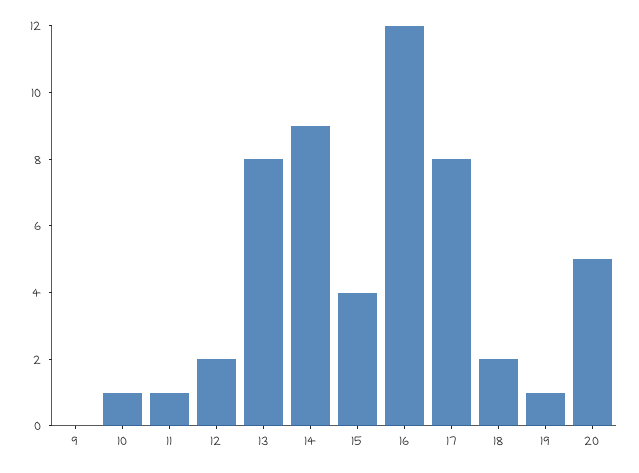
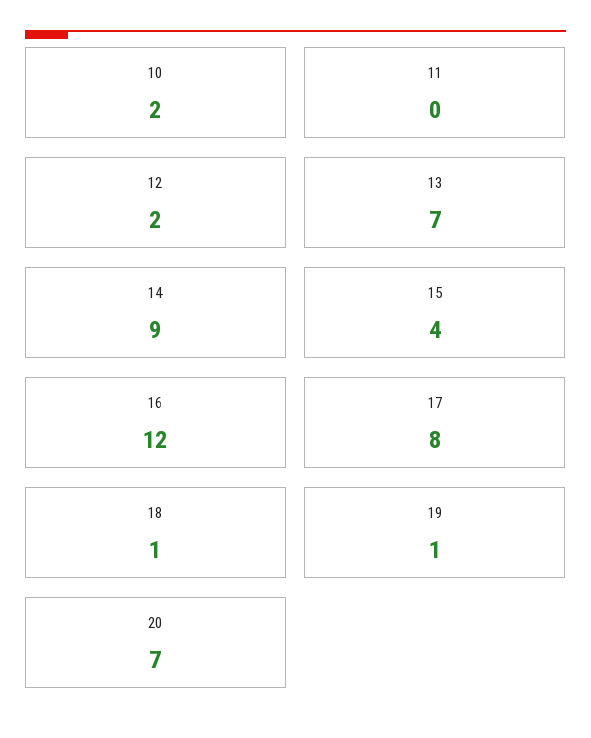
  {
-   "9": 0,
-   "10": 1,
+   "10": 2,
-   "11": 1,
+   "11": 0,
    "12": 2,
-   "13": 8,
+   "13": 7,
    "14": 9,
    "15": 4,
    "16": 12,
    "17": 8,
-   "18": 2,
+   "18": 1,
    "19": 1,
-   "20": 5
+   "20": 7
  }

